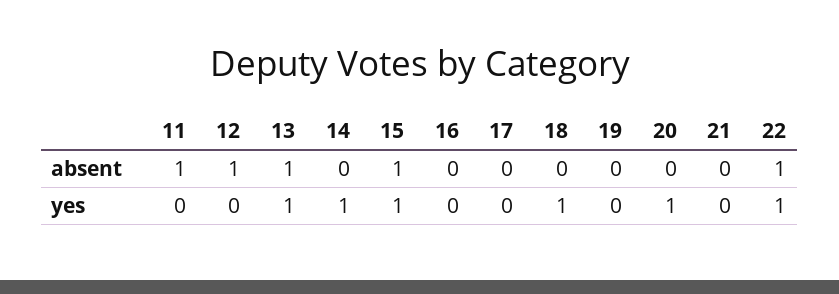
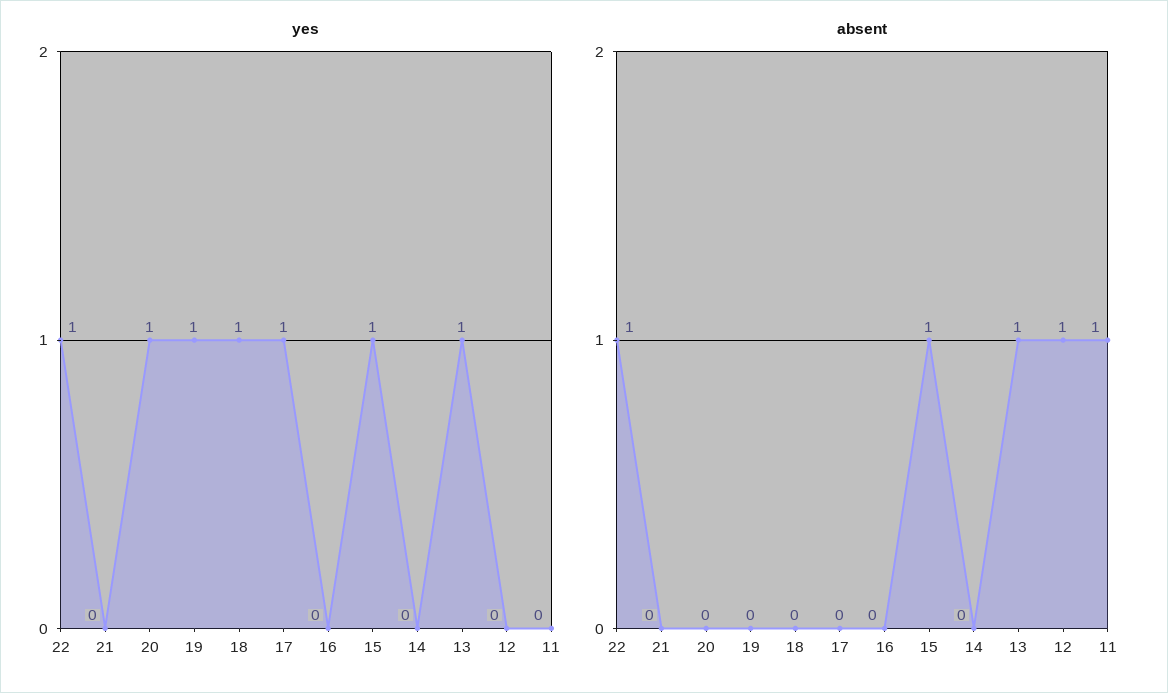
  {
    "absent": {
      "11": 1,
      "12": 1,
      "13": 1,
      "14": 0,
      "15": 1,
      "16": 0,
      "17": 0,
      "18": 0,
      "19": 0,
      "20": 0,
      "21": 0,
      "22": 1
    },
    "yes": {
      "11": 0,
      "12": 0,
      "13": 1,
-     "14": 1,
+     "14": 0,
      "15": 1,
      "16": 0,
-     "17": 0,
+     "17": 1,
      "18": 1,
-     "19": 0,
+     "19": 1,
      "20": 1,
      "21": 0,
      "22": 1
    }
  }

